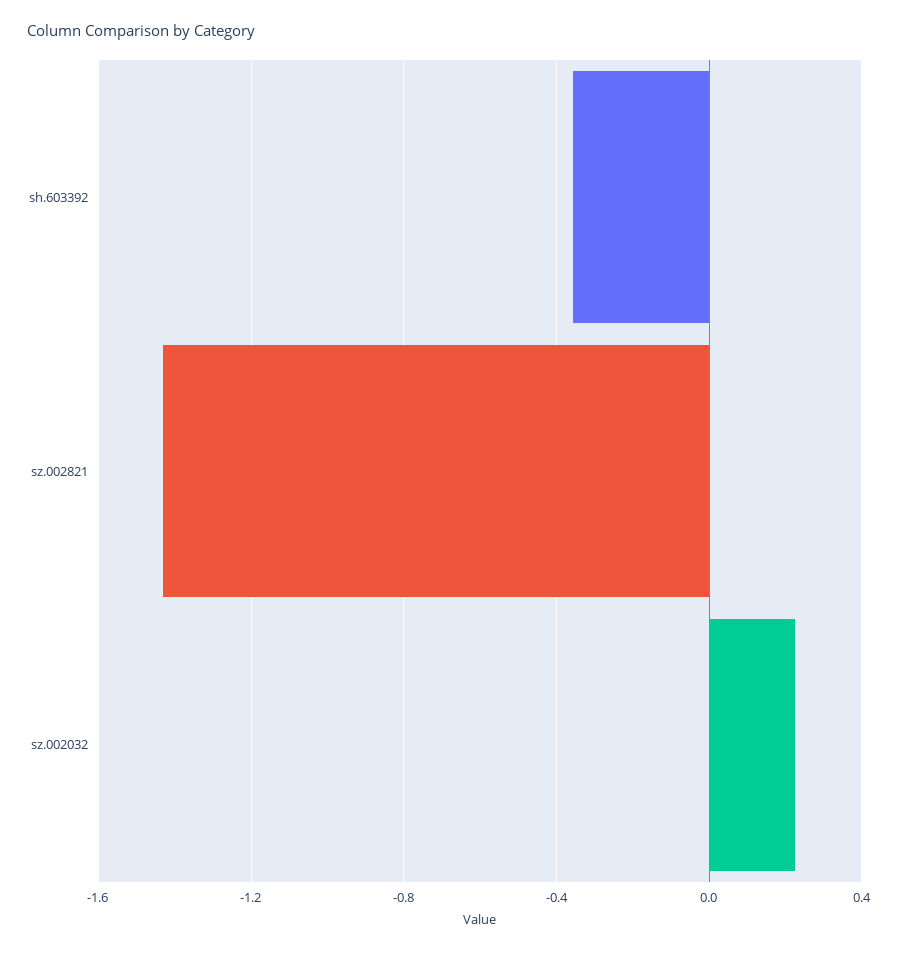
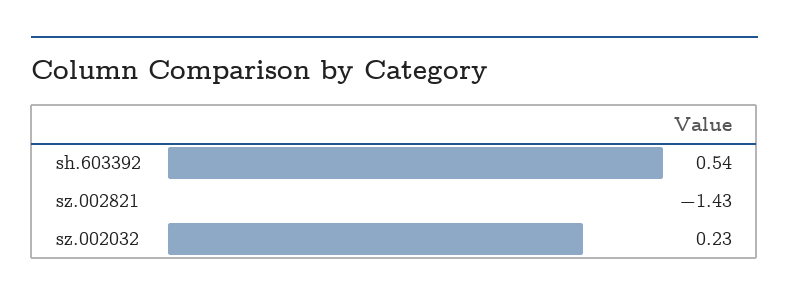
  {
-   "sh.603392": -0.35,
+   "sh.603392": 0.54,
    "sz.002821": -1.43,
    "sz.002032": 0.23
  }

